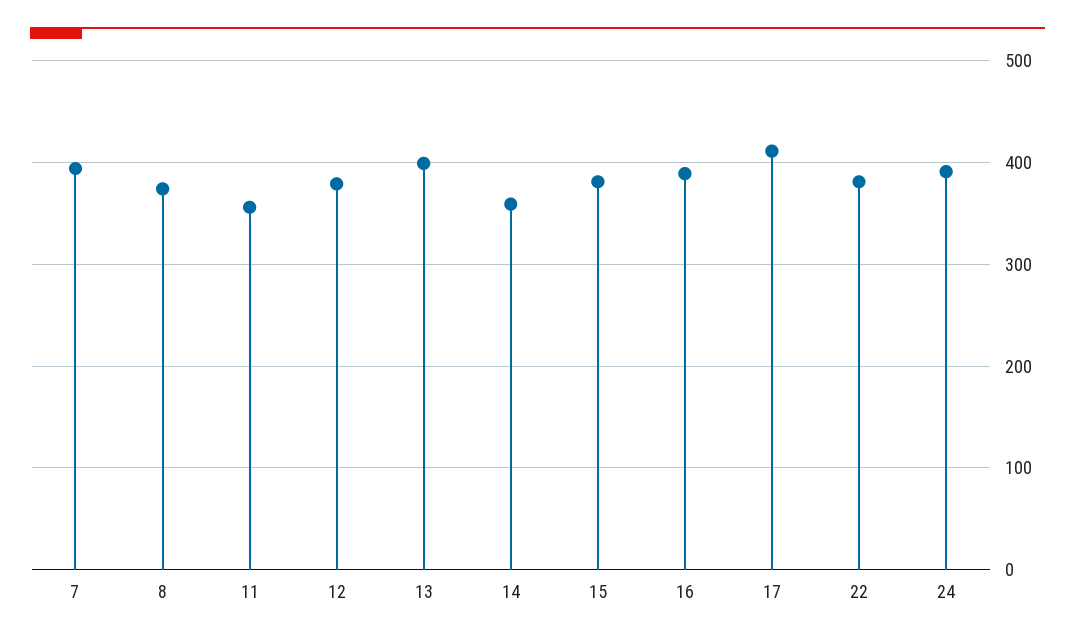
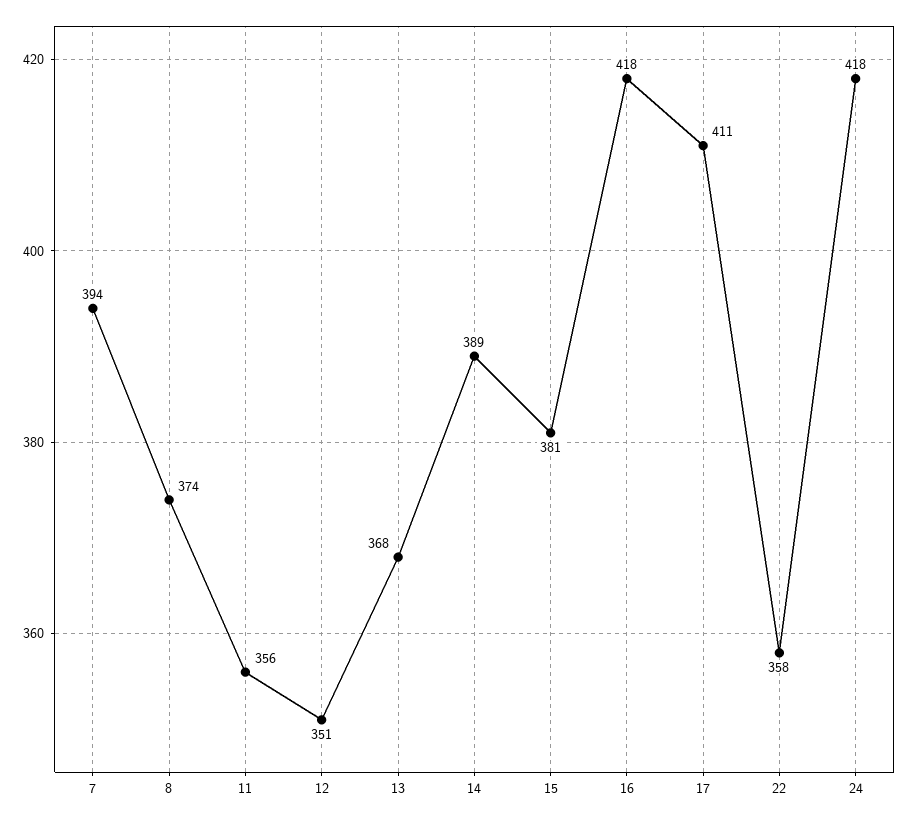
  {
    "7": 394,
    "8": 374,
    "11": 356,
-   "12": 380,
+   "12": 351,
-   "13": 400,
+   "13": 368,
-   "14": 360,
+   "14": 389,
    "15": 381,
-   "16": 390,
+   "16": 418,
    "17": 411,
-   "22": 380,
+   "22": 358,
-   "24": 390
+   "24": 418
  }

